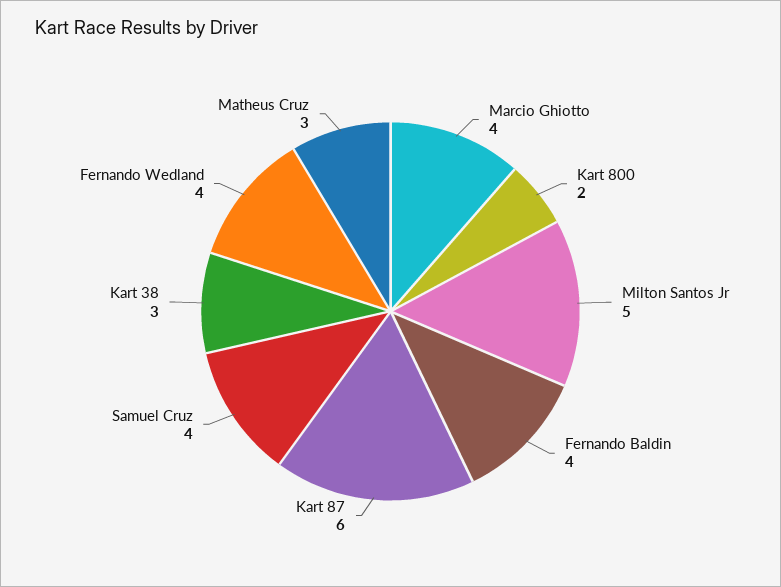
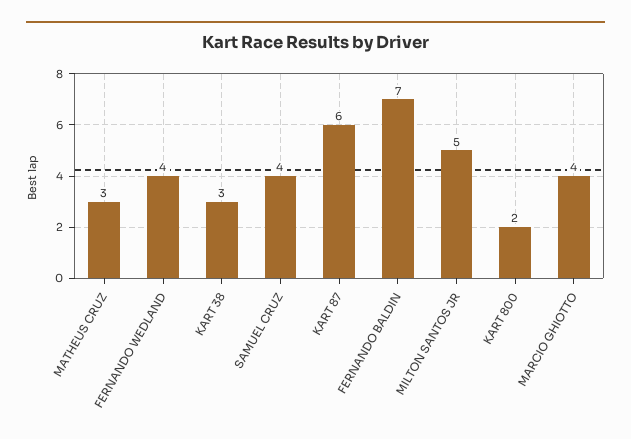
  {
    "Marcio Ghiotto": 4,
    "Kart 800": 2,
    "Milton Santos Jr": 5,
-   "Fernando Baldin": 4,
+   "Fernando Baldin": 7,
    "Kart 87": 6,
    "Samuel Cruz": 4,
    "Kart 38": 3,
    "Fernando Wedland": 4,
    "Matheus Cruz": 3
  }

